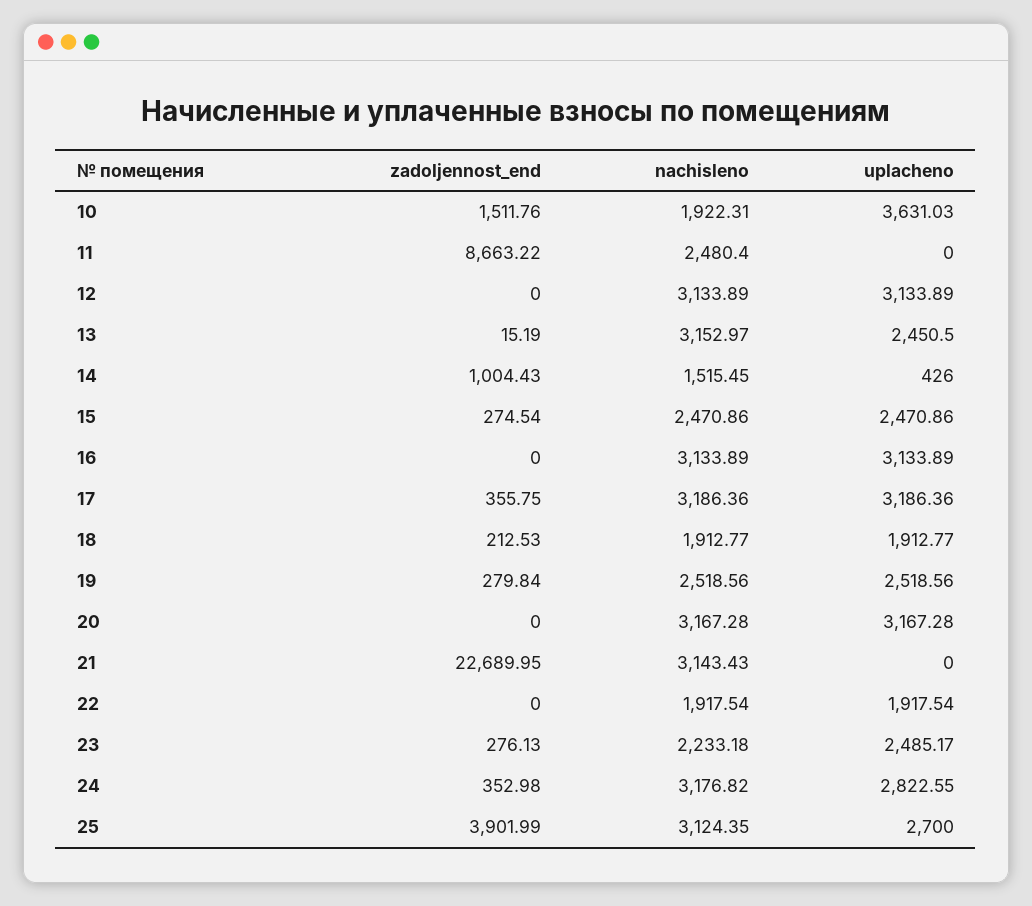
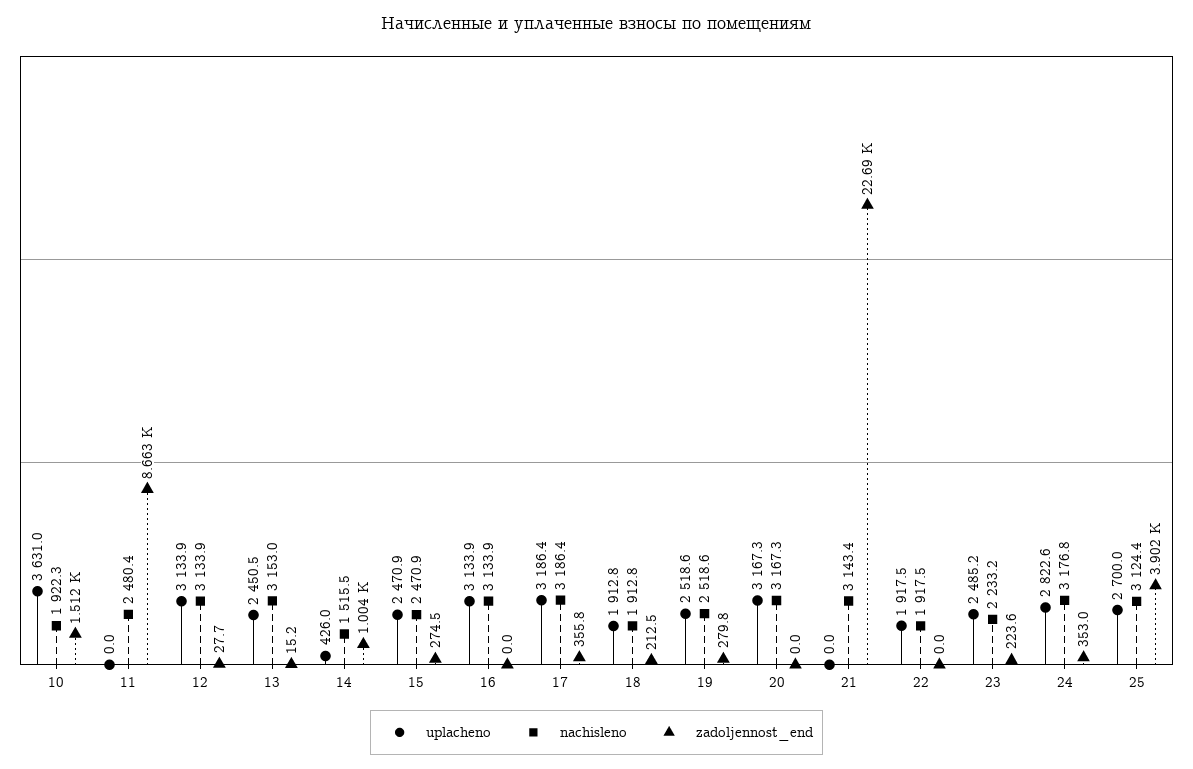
  {
    "zadoljennost_end": {
      "10": 1511.76,
      "11": 8663.22,
-     "12": 0,
+     "12": 27.7,
      "13": 15.19,
      "14": 1004.43,
      "15": 274.54,
      "16": 0,
      "17": 355.75,
      "18": 212.53,
      "19": 279.84,
      "20": 0,
      "21": 22689.95,
      "22": 0,
-     "23": 276.13,
+     "23": 223.6,
      "24": 352.98,
      "25": 3901.99
    },
    "nachisleno": {
      "10": 1922.31,
      "11": 2480.4,
      "12": 3133.89,
      "13": 3152.97,
      "14": 1515.45,
      "15": 2470.86,
      "16": 3133.89,
      "17": 3186.36,
      "18": 1912.77,
      "19": 2518.56,
      "20": 3167.28,
      "21": 3143.43,
      "22": 1917.54,
      "23": 2233.18,
      "24": 3176.82,
      "25": 3124.35
    },
    "uplacheno": {
      "10": 3631.03,
      "11": 0,
      "12": 3133.89,
      "13": 2450.5,
      "14": 426,
      "15": 2470.86,
      "16": 3133.89,
      "17": 3186.36,
      "18": 1912.77,
      "19": 2518.56,
      "20": 3167.28,
      "21": 0,
      "22": 1917.54,
      "23": 2485.17,
      "24": 2822.55,
      "25": 2700
    }
  }

